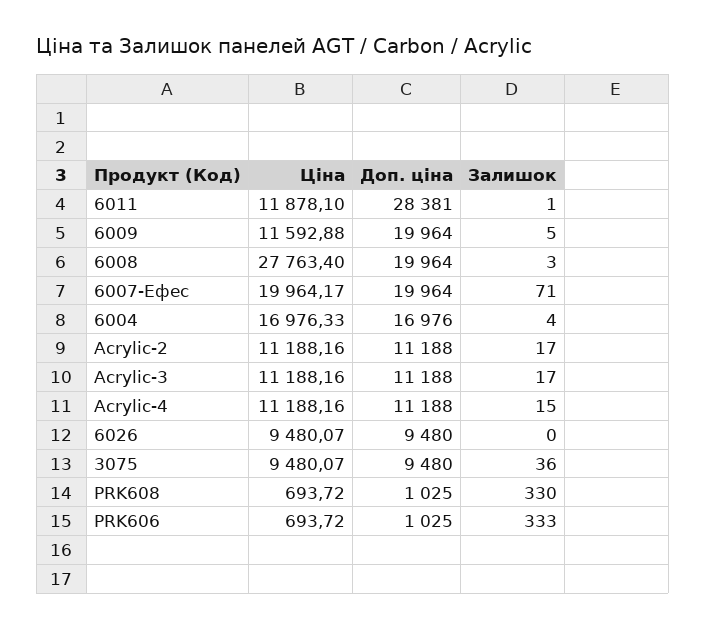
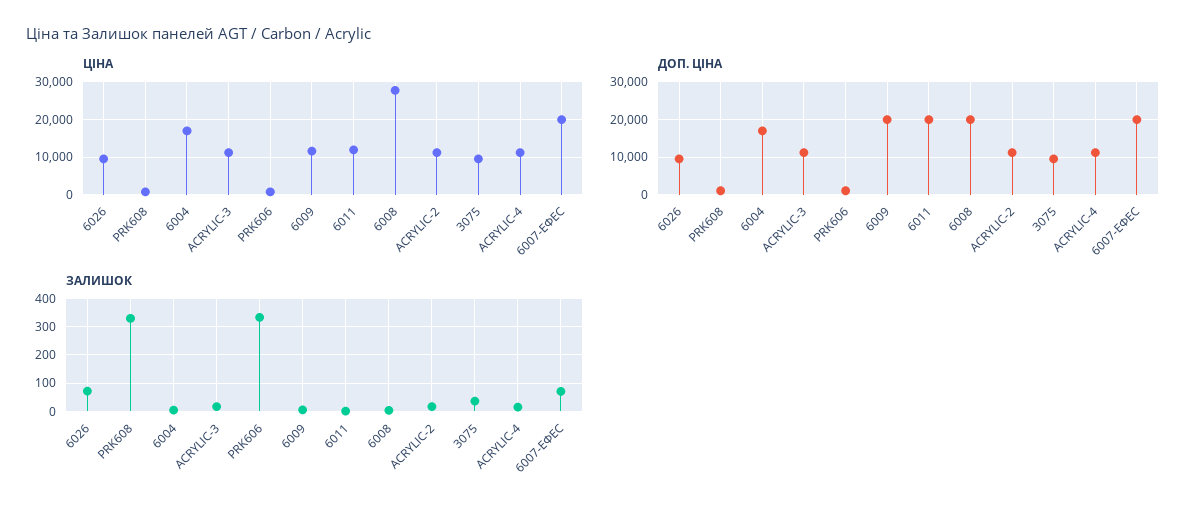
  {
    "Ціна": {
      "6011": 11878.1,
      "6009": 11592.88,
      "6008": 27763.4,
      "6007-Ефес": 19964.17,
      "6004": 16976.33,
      "Acrylic-2": 11188.16,
      "Acrylic-3": 11188.16,
      "Acrylic-4": 11188.16,
      "6026": 9480.07,
      "3075": 9480.07,
      "PRK608": 693.72,
      "PRK606": 693.72
    },
    "Доп. ціна": {
-     "6011": 28381,
+     "6011": 20000,
      "6009": 19964,
      "6008": 19964,
      "6007-Ефес": 19964,
      "6004": 16976,
      "Acrylic-2": 11188,
      "Acrylic-3": 11188,
      "Acrylic-4": 11188,
      "6026": 9480,
      "3075": 9480,
      "PRK608": 1025,
      "PRK606": 1025
    },
    "Залишок": {
      "6011": 1,
      "6009": 5,
      "6008": 3,
      "6007-Ефес": 71,
      "6004": 4,
      "Acrylic-2": 17,
      "Acrylic-3": 17,
      "Acrylic-4": 15,
-     "6026": 0,
+     "6026": 75,
      "3075": 36,
      "PRK608": 330,
      "PRK606": 333
    }
  }

